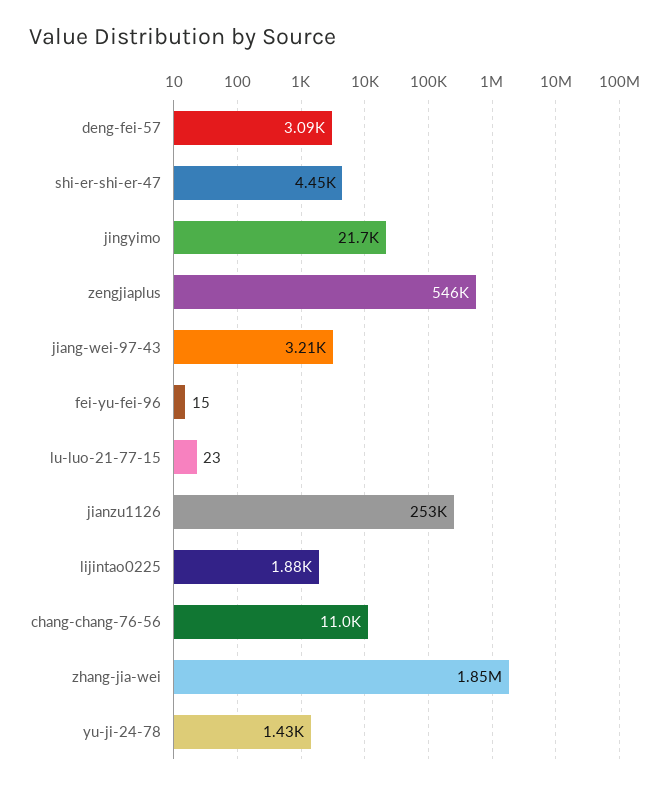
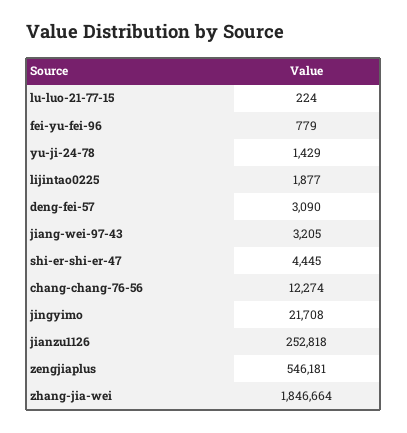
  {
    "deng-fei-57": 3090,
    "shi-er-shi-er-47": 4445,
    "jingyimo": 21708,
    "zengjiaplus": 546181,
    "jiang-wei-97-43": 3205,
-   "fei-yu-fei-96": 15,
+   "fei-yu-fei-96": 779,
-   "lu-luo-21-77-15": 23,
+   "lu-luo-21-77-15": 224,
    "jianzu1126": 252818,
    "lijintao0225": 1877,
-   "chang-chang-76-56": 11000,
+   "chang-chang-76-56": 12274,
    "zhang-jia-wei": 1846664,
    "yu-ji-24-78": 1429
  }

